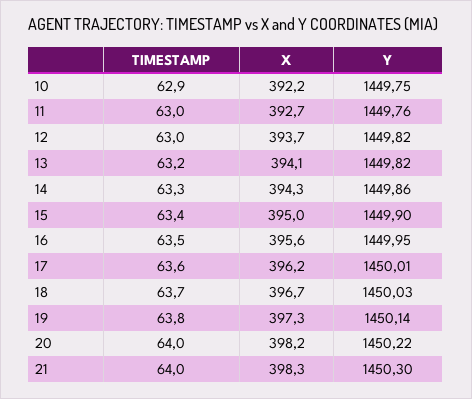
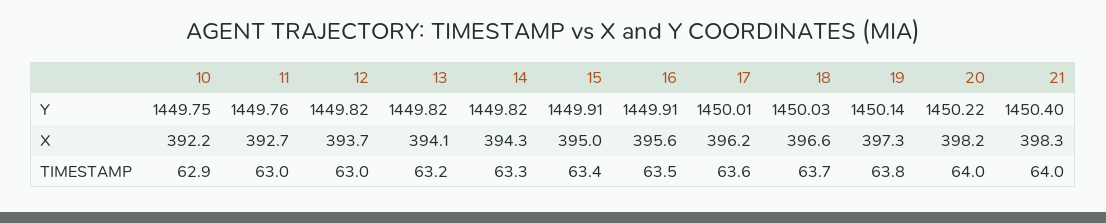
  {
    "TIMESTAMP": {
      "10": 62.9,
      "11": 63,
      "12": 63,
      "13": 63.2,
      "14": 63.3,
      "15": 63.4,
      "16": 63.5,
      "17": 63.6,
      "18": 63.7,
      "19": 63.8,
      "20": 64,
      "21": 64
    },
    "X": {
      "10": 392.2,
      "11": 392.7,
      "12": 393.7,
      "13": 394.1,
      "14": 394.3,
      "15": 395,
      "16": 395.6,
      "17": 396.2,
-     "18": 396.7,
+     "18": 396.6,
      "19": 397.3,
      "20": 398.2,
      "21": 398.3
    },
    "Y": {
      "10": 1449.75,
      "11": 1449.76,
      "12": 1449.82,
      "13": 1449.82,
-     "14": 1449.86,
+     "14": 1449.82,
-     "15": 1449.9,
+     "15": 1449.91,
-     "16": 1449.95,
+     "16": 1449.91,
      "17": 1450.01,
      "18": 1450.03,
      "19": 1450.14,
      "20": 1450.22,
-     "21": 1450.3
+     "21": 1450.4
    }
  }

